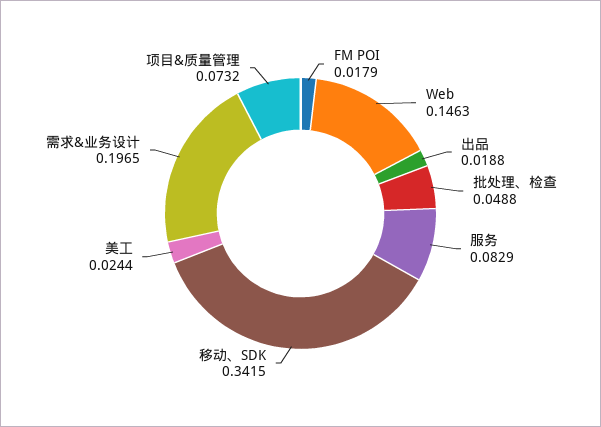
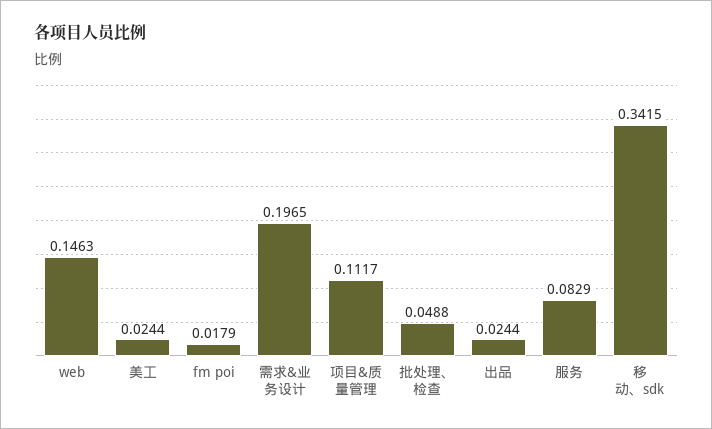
  {
    "FM POI": 0.0179,
    "Web": 0.1463,
-   "出品": 0.0188,
+   "出品": 0.0244,
    "批处理、检查": 0.0488,
    "服务": 0.0829,
    "移动、SDK": 0.3415,
    "美工": 0.0244,
    "需求&业务设计": 0.1965,
-   "项目&质量管理": 0.0732
+   "项目&质量管理": 0.1117
  }

